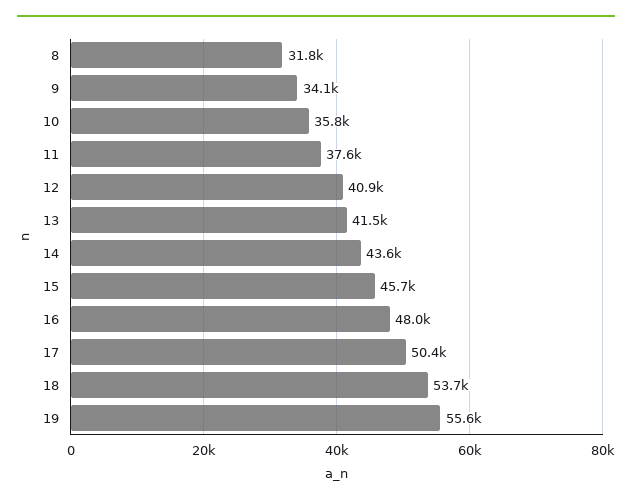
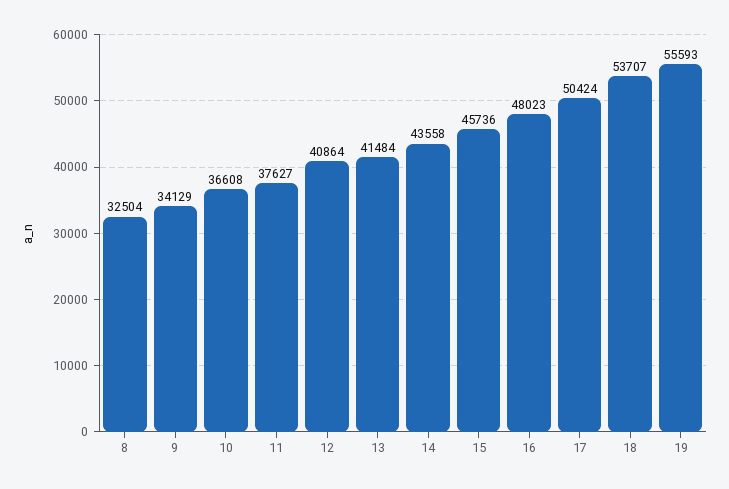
  {
-   "8": 31800,
+   "8": 32504,
    "9": 34129,
-   "10": 35800,
+   "10": 36608,
    "11": 37627,
    "12": 40864,
    "13": 41484,
    "14": 43558,
    "15": 45736,
    "16": 48023,
    "17": 50424,
    "18": 53707,
    "19": 55593
  }

